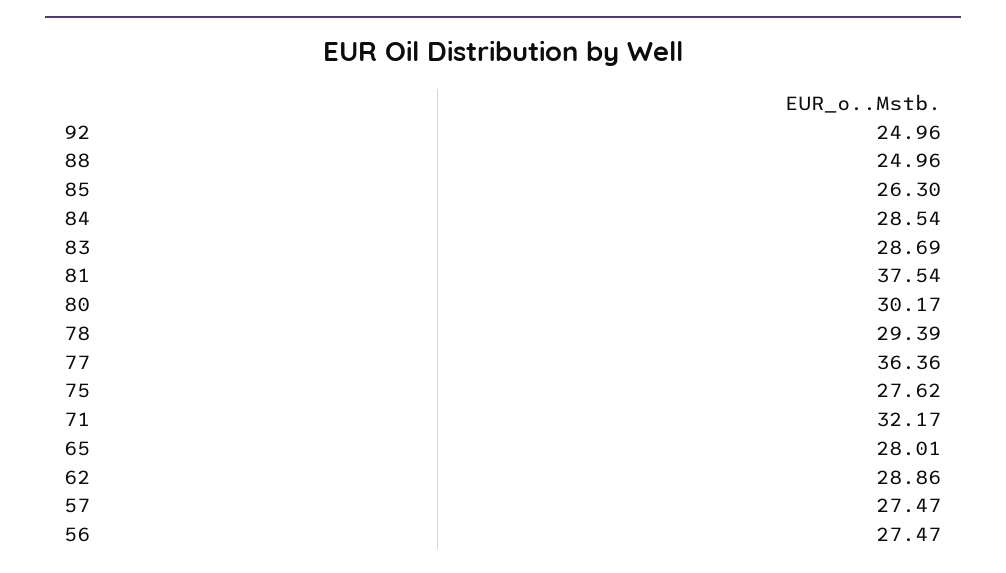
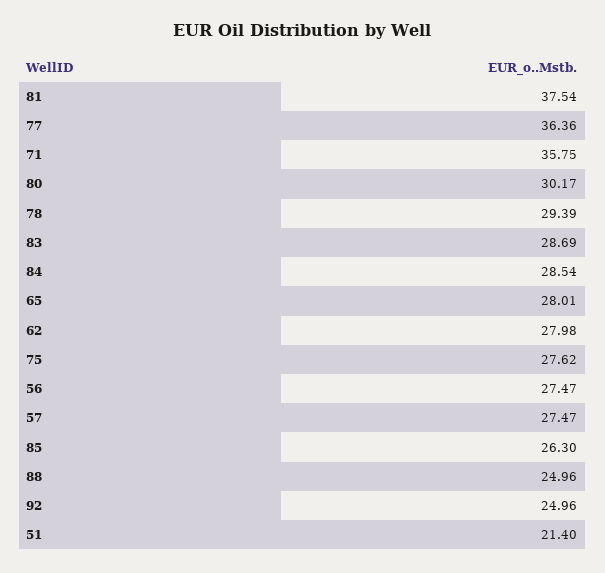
  {
    "92": 24.96,
    "88": 24.96,
    "85": 26.3,
    "84": 28.54,
    "83": 28.69,
    "81": 37.54,
    "80": 30.17,
    "78": 29.39,
    "77": 36.36,
    "75": 27.62,
-   "71": 32.17,
+   "71": 35.75,
    "65": 28.01,
-   "62": 28.86,
+   "62": 27.98,
    "57": 27.47,
-   "56": 27.47
+   "56": 27.47,
+   "51": 21.4
  }

